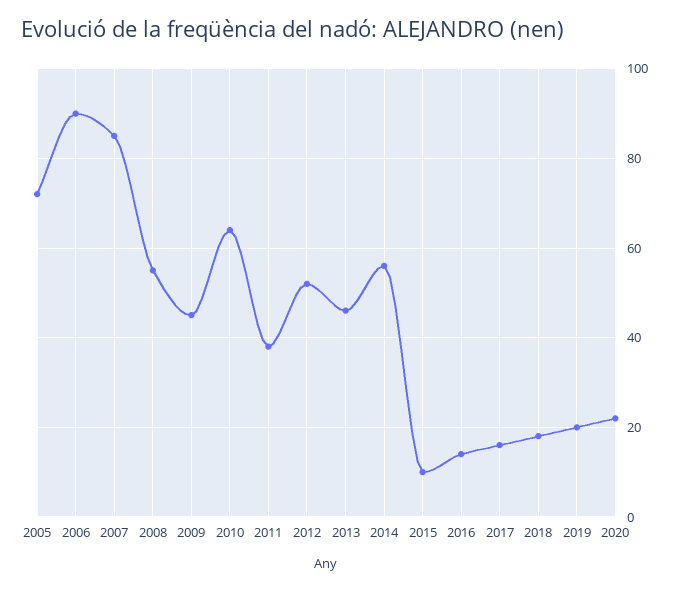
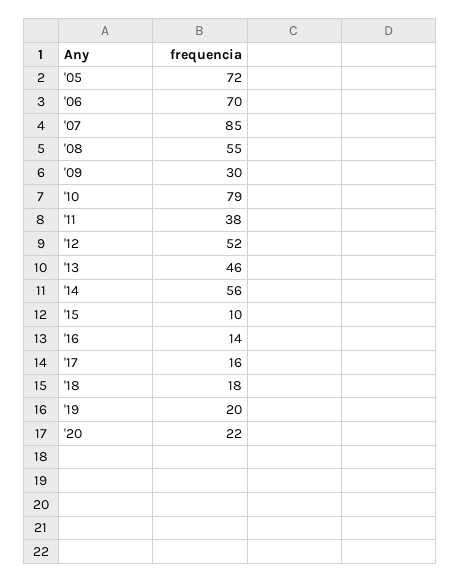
  {
    "2005": 72,
-   "2006": 90,
+   "2006": 70,
    "2007": 85,
    "2008": 55,
-   "2009": 45,
+   "2009": 30,
-   "2010": 65,
+   "2010": 79,
    "2011": 38,
    "2012": 52,
    "2013": 46,
    "2014": 56,
    "2015": 10,
    "2016": 14,
    "2017": 16,
    "2018": 18,
    "2019": 20,
    "2020": 22
  }

